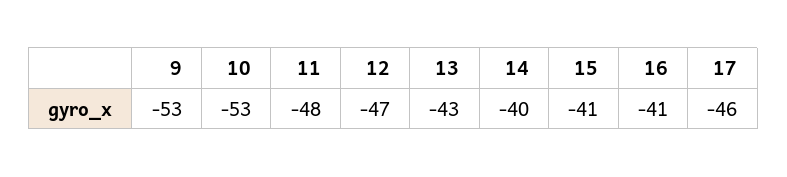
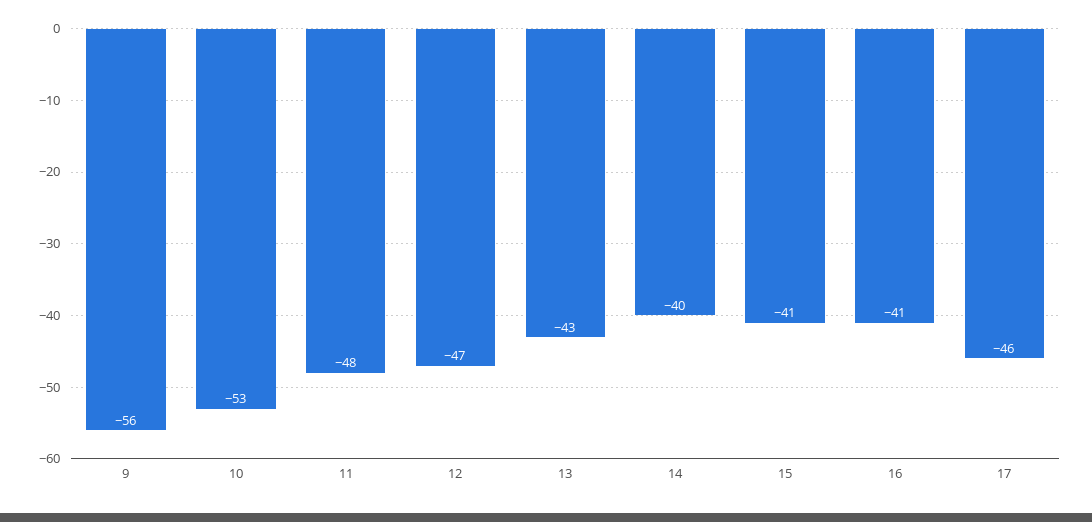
  {
-   "9": -53,
+   "9": -56,
    "10": -53,
    "11": -48,
    "12": -47,
    "13": -43,
    "14": -40,
    "15": -41,
    "16": -41,
    "17": -46
  }

